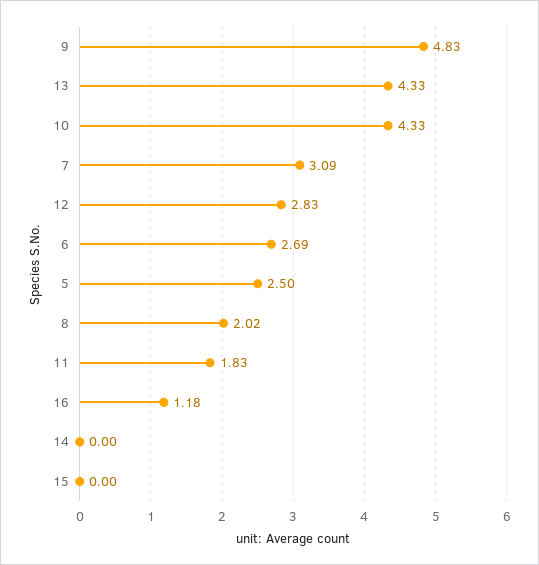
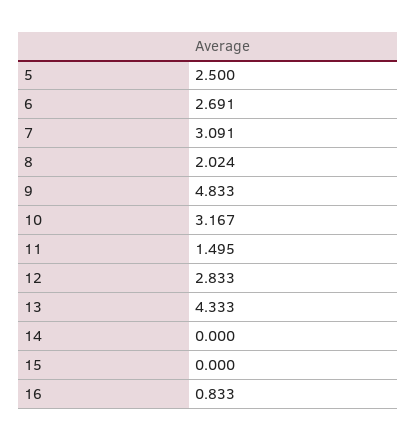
  {
    "9": 4.833,
    "13": 4.333,
-   "10": 4.33,
+   "10": 3.167,
    "7": 3.091,
    "12": 2.833,
    "6": 2.691,
    "5": 2.5,
    "8": 2.024,
-   "11": 1.83,
+   "11": 1.495,
-   "16": 1.18,
+   "16": 0.833,
    "14": 0,
    "15": 0
  }

